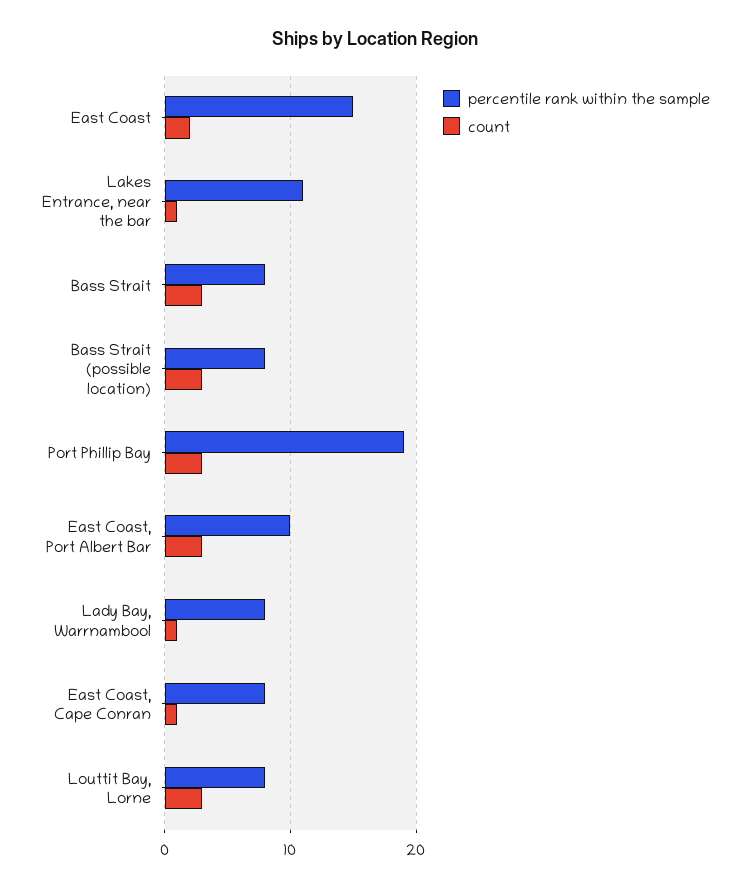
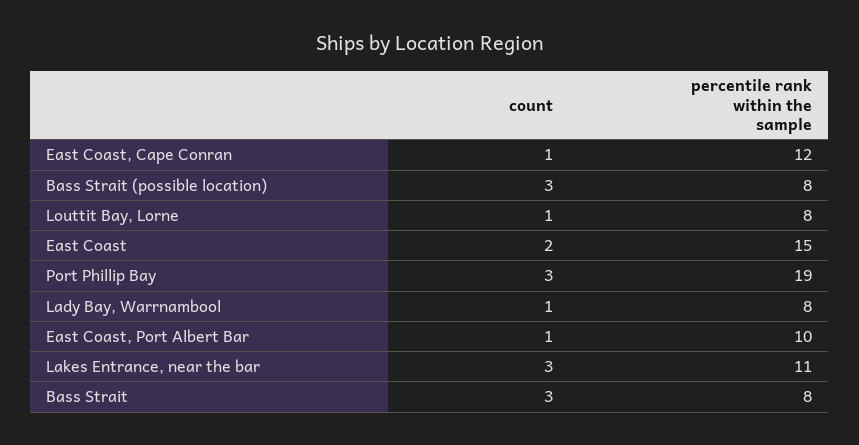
  {
    "percentile rank within the sample": {
      "East Coast": 15,
      "Lakes Entrance, near the bar": 11,
      "Bass Strait": 8,
      "Bass Strait (possible location)": 8,
      "Port Phillip Bay": 19,
      "East Coast, Port Albert Bar": 10,
      "Lady Bay, Warrnambool": 8,
-     "East Coast, Cape Conran": 8,
+     "East Coast, Cape Conran": 12,
      "Louttit Bay, Lorne": 8
    },
    "count": {
      "East Coast": 2,
-     "Lakes Entrance, near the bar": 1,
+     "Lakes Entrance, near the bar": 3,
      "Bass Strait": 3,
      "Bass Strait (possible location)": 3,
      "Port Phillip Bay": 3,
-     "East Coast, Port Albert Bar": 3,
+     "East Coast, Port Albert Bar": 1,
      "Lady Bay, Warrnambool": 1,
      "East Coast, Cape Conran": 1,
-     "Louttit Bay, Lorne": 3
+     "Louttit Bay, Lorne": 1
    }
  }

